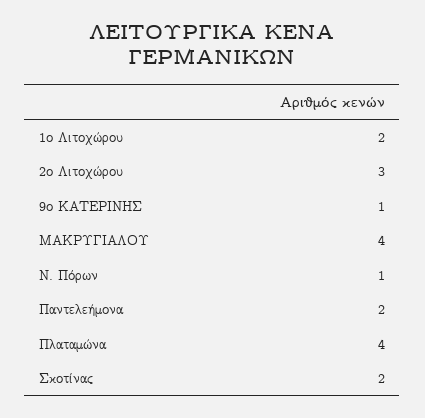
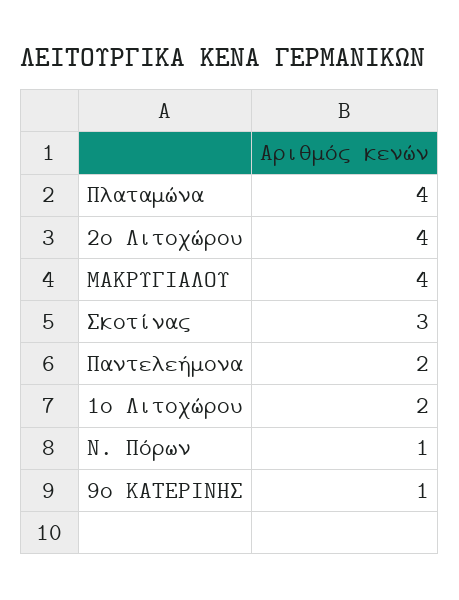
  {
    "1ο Λιτοχώρου": 2,
-   "2ο Λιτοχώρου": 3,
+   "2ο Λιτοχώρου": 4,
    "9ο ΚΑΤΕΡΙΝΗΣ": 1,
    "ΜΑΚΡΥΓΙΑΛΟΥ": 4,
    "Ν. Πόρων": 1,
    "Παντελεήμονα": 2,
    "Πλαταμώνα": 4,
-   "Σκοτίνας": 2
+   "Σκοτίνας": 3
  }

